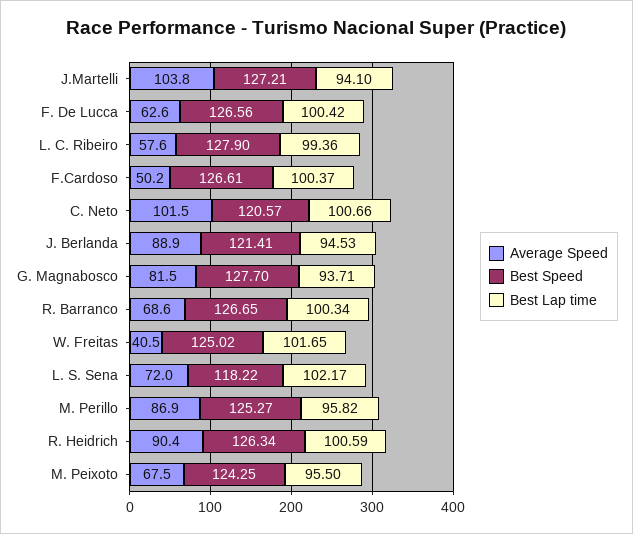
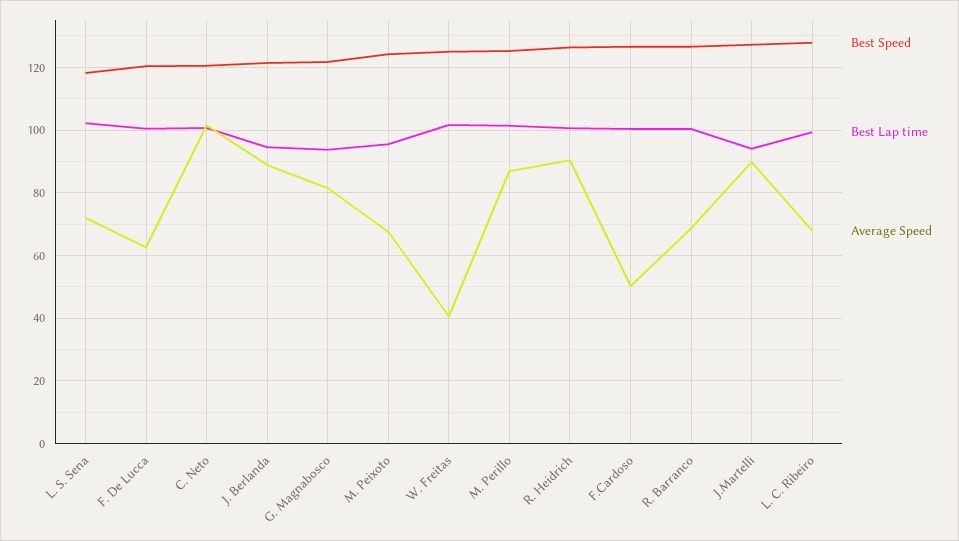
  {
    "Average Speed": {
-     "J.Martelli": 103.8,
+     "J.Martelli": 90,
      "F. De Lucca": 62.6,
-     "L. C. Ribeiro": 57.6,
+     "L. C. Ribeiro": 68,
      "F.Cardoso": 50.2,
      "C. Neto": 101.5,
      "J. Berlanda": 88.9,
      "G. Magnabosco": 81.5,
      "R. Barranco": 68.6,
      "W. Freitas": 40.5,
      "L. S. Sena": 72,
      "M. Perillo": 86.9,
      "R. Heidrich": 90.4,
      "M. Peixoto": 67.5
    },
    "Best Speed": {
      "J.Martelli": 127.21,
-     "F. De Lucca": 126.56,
+     "F. De Lucca": 120,
      "L. C. Ribeiro": 127.9,
      "F.Cardoso": 126.61,
      "C. Neto": 120.57,
      "J. Berlanda": 121.41,
-     "G. Magnabosco": 127.7,
+     "G. Magnabosco": 122,
      "R. Barranco": 126.65,
      "W. Freitas": 125.02,
      "L. S. Sena": 118.22,
      "M. Perillo": 125.27,
      "R. Heidrich": 126.34,
      "M. Peixoto": 124.25
    },
    "Best Lap time": {
      "J.Martelli": 94.1,
      "F. De Lucca": 100.42,
      "L. C. Ribeiro": 99.36,
      "F.Cardoso": 100.37,
      "C. Neto": 100.66,
      "J. Berlanda": 94.53,
      "G. Magnabosco": 93.71,
      "R. Barranco": 100.34,
      "W. Freitas": 101.65,
      "L. S. Sena": 102.17,
-     "M. Perillo": 95.82,
+     "M. Perillo": 102,
      "R. Heidrich": 100.59,
      "M. Peixoto": 95.5
    }
  }

